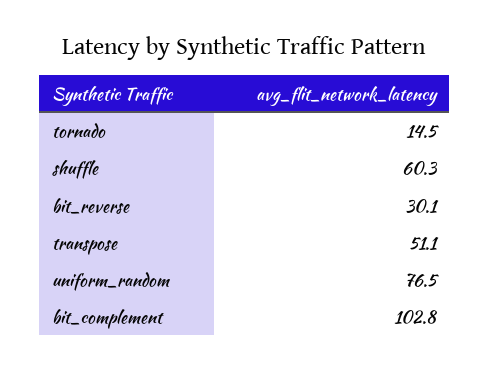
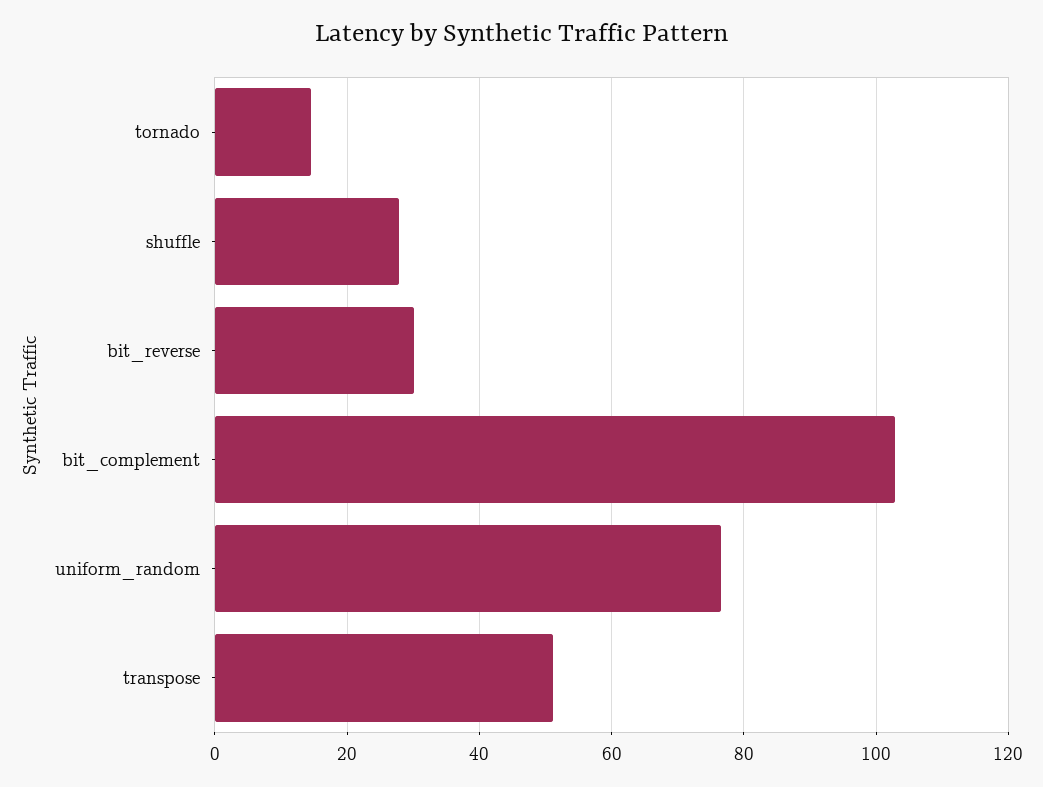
  {
    "tornado": 14.5,
-   "shuffle": 60.3,
+   "shuffle": 28,
    "bit_reverse": 30.1,
    "transpose": 51.1,
    "uniform_random": 76.5,
    "bit_complement": 102.8
  }

